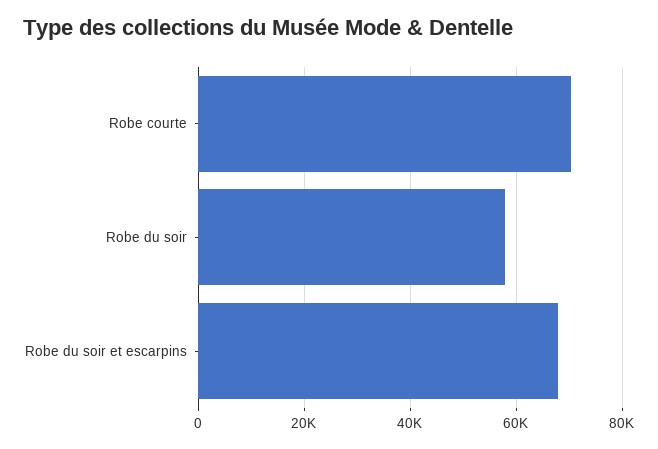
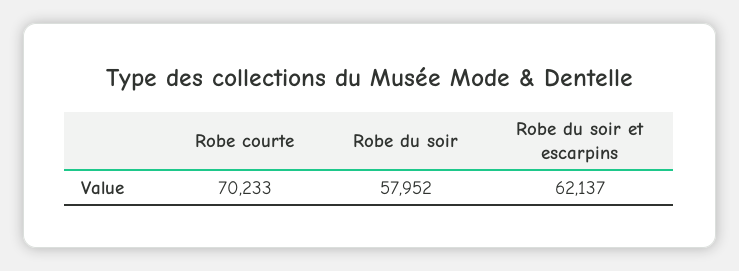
  {
    "Robe courte": 70233,
    "Robe du soir": 57952,
-   "Robe du soir et escarpins": 68000
+   "Robe du soir et escarpins": 62137
  }

